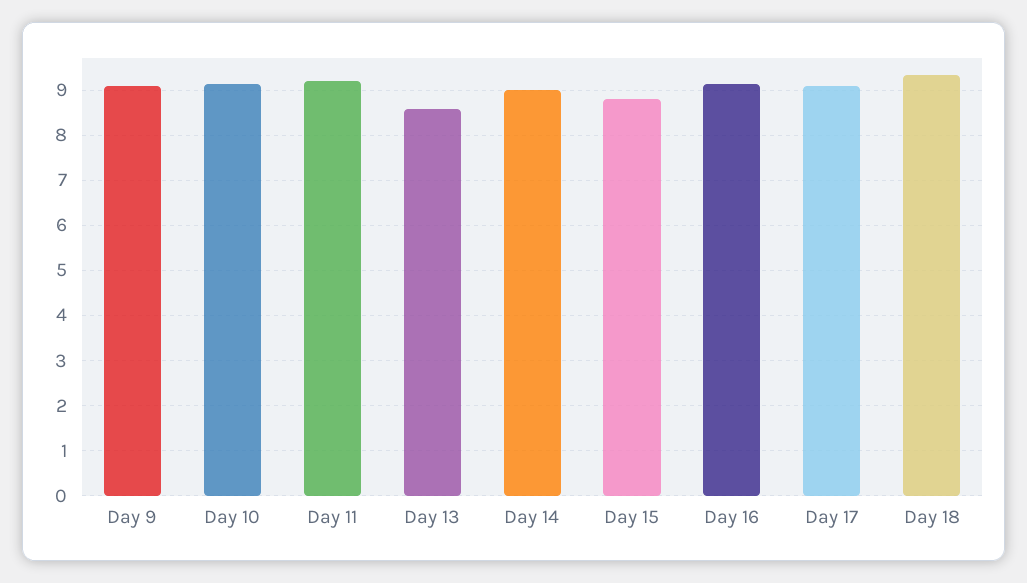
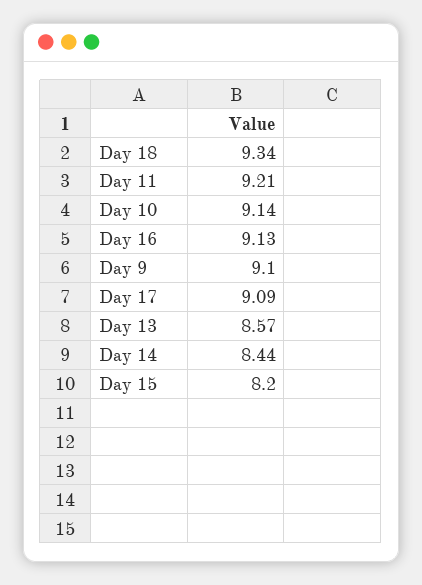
  {
    "Day 9": 9.1,
    "Day 10": 9.14,
    "Day 11": 9.21,
    "Day 13": 8.57,
-   "Day 14": 9,
+   "Day 14": 8.44,
-   "Day 15": 8.8,
+   "Day 15": 8.2,
    "Day 16": 9.13,
    "Day 17": 9.09,
    "Day 18": 9.34
  }

